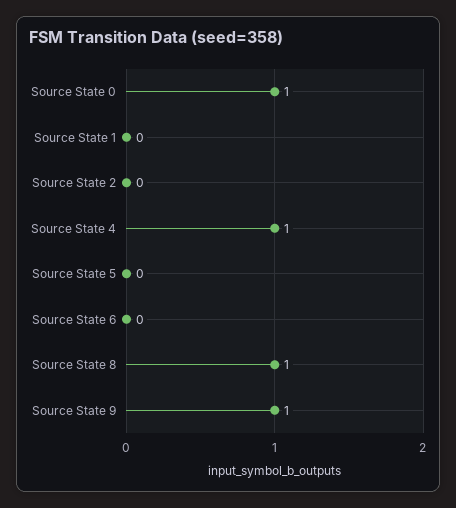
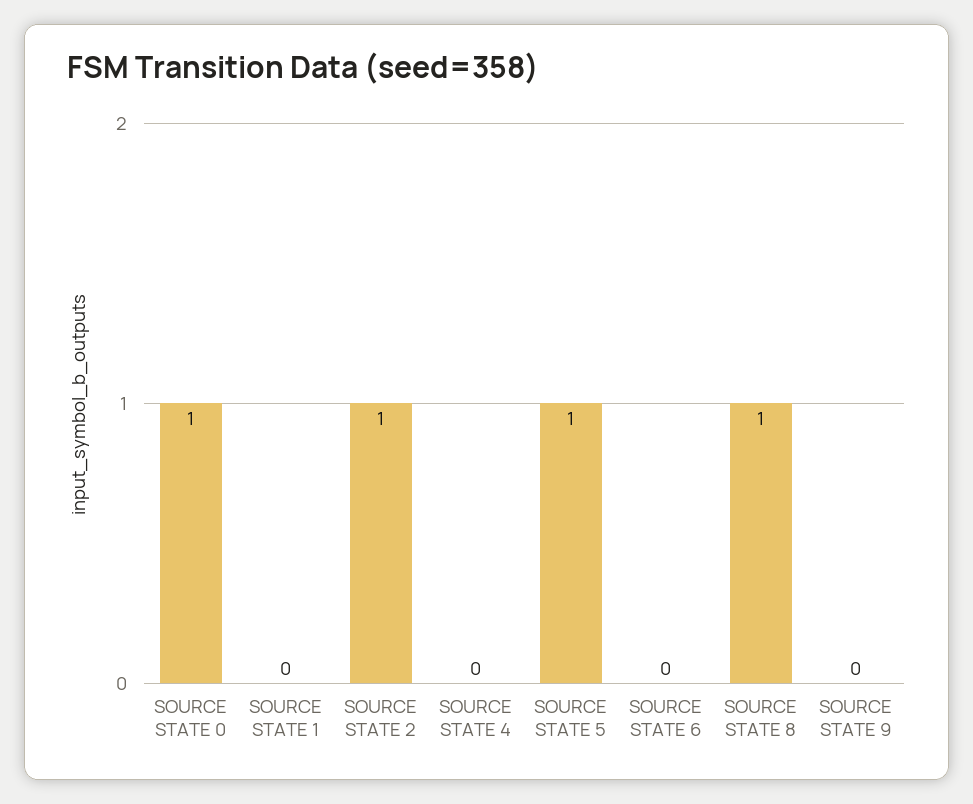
  {
    "Source State 0": 1,
    "Source State 1": 0,
-   "Source State 2": 0,
+   "Source State 2": 1,
-   "Source State 4": 1,
+   "Source State 4": 0,
-   "Source State 5": 0,
+   "Source State 5": 1,
    "Source State 6": 0,
    "Source State 8": 1,
-   "Source State 9": 1
+   "Source State 9": 0
  }

